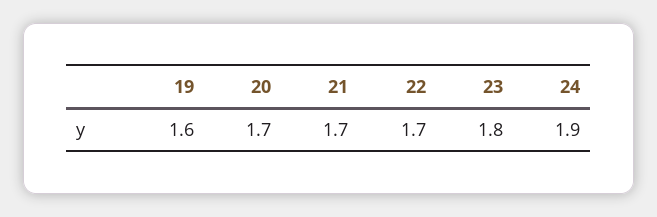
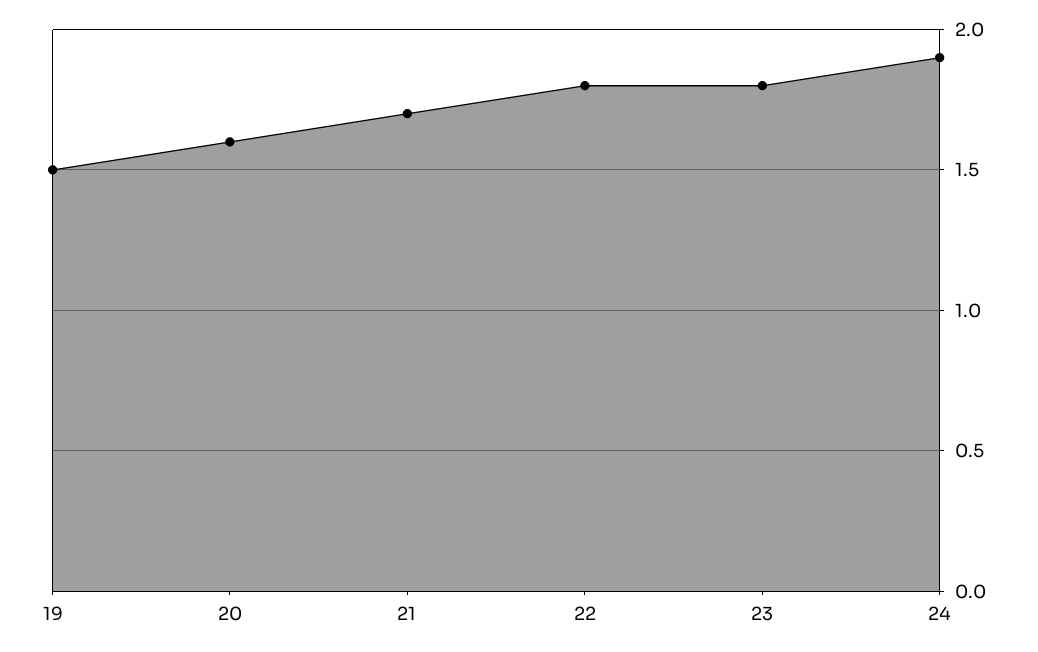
  {
-   "19": 1.6,
+   "19": 1.5,
-   "20": 1.7,
+   "20": 1.6,
    "21": 1.7,
-   "22": 1.7,
+   "22": 1.8,
    "23": 1.8,
    "24": 1.9
  }

